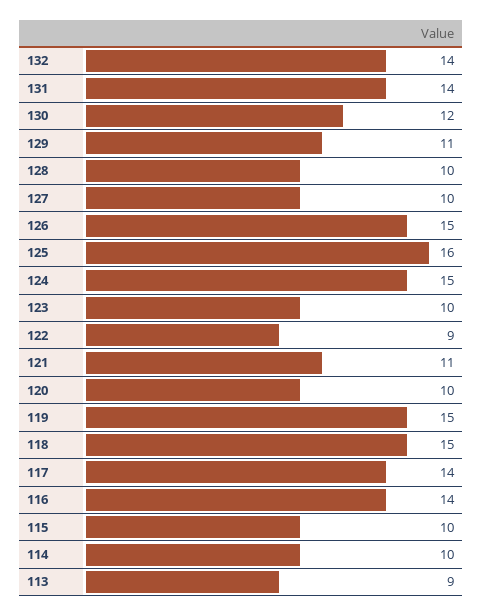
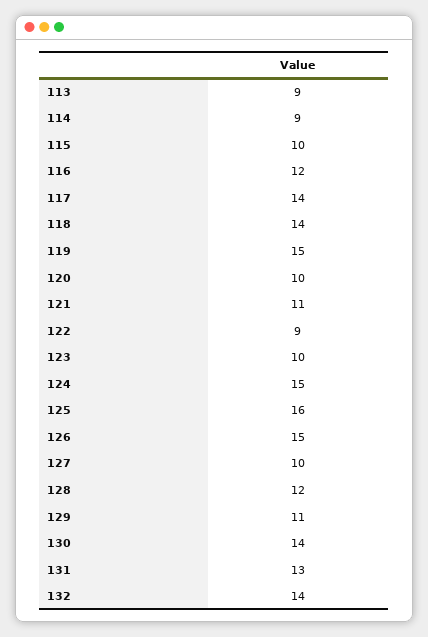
  {
    "132": 14,
-   "131": 14,
+   "131": 13,
-   "130": 12,
+   "130": 14,
    "129": 11,
-   "128": 10,
+   "128": 12,
    "127": 10,
    "126": 15,
    "125": 16,
    "124": 15,
    "123": 10,
    "122": 9,
    "121": 11,
    "120": 10,
    "119": 15,
-   "118": 15,
+   "118": 14,
    "117": 14,
-   "116": 14,
+   "116": 12,
    "115": 10,
-   "114": 10,
+   "114": 9,
    "113": 9
  }

